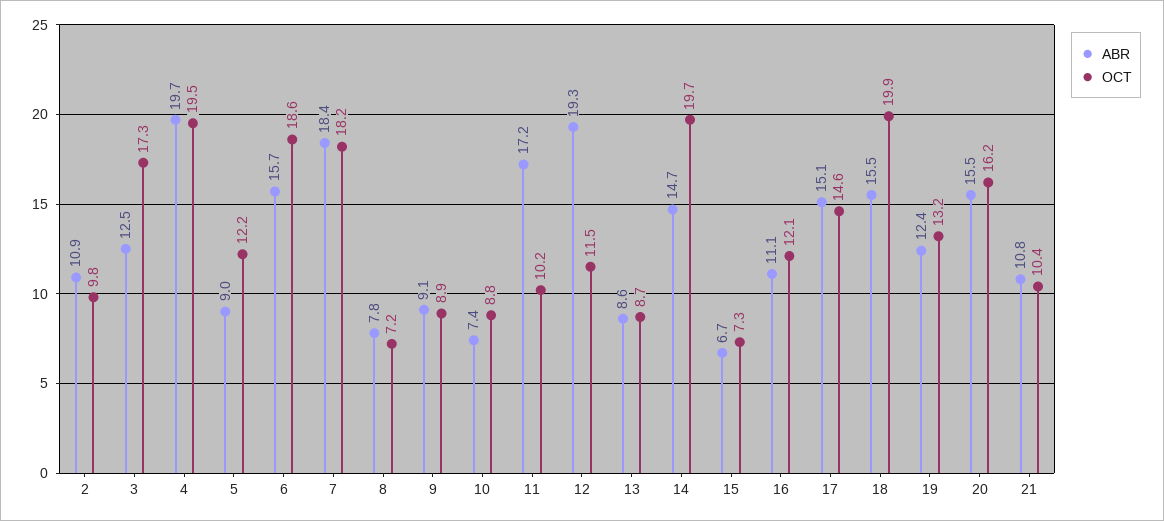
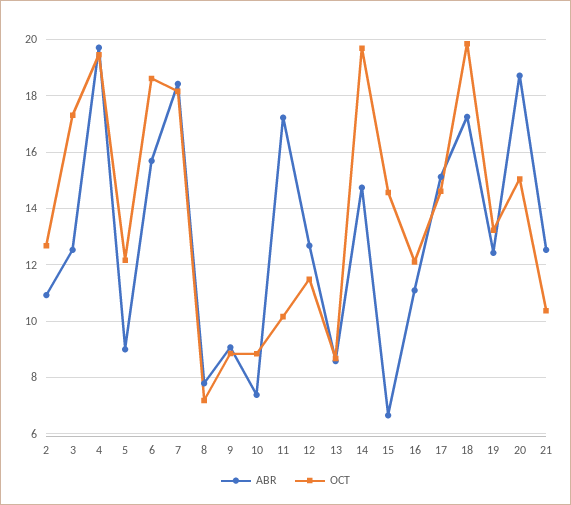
  {
    "ABR": {
      "2": 10.9,
      "3": 12.5,
      "4": 19.7,
      "5": 9,
      "6": 15.7,
      "7": 18.4,
      "8": 7.8,
      "9": 9.1,
      "10": 7.4,
      "11": 17.2,
-     "12": 19.3,
+     "12": 12.75,
      "13": 8.6,
      "14": 14.7,
      "15": 6.7,
      "16": 11.1,
      "17": 15.1,
-     "18": 15.5,
+     "18": 17.25,
      "19": 12.4,
-     "20": 15.5,
+     "20": 18.75,
-     "21": 10.8
+     "21": 12.5
    },
    "OCT": {
-     "2": 9.8,
+     "2": 12.75,
      "3": 17.3,
      "4": 19.5,
      "5": 12.2,
      "6": 18.6,
      "7": 18.2,
      "8": 7.2,
      "9": 8.9,
      "10": 8.8,
      "11": 10.2,
      "12": 11.5,
      "13": 8.7,
      "14": 19.7,
-     "15": 7.3,
+     "15": 14.5,
      "16": 12.1,
      "17": 14.6,
      "18": 19.9,
      "19": 13.2,
-     "20": 16.2,
+     "20": 15,
      "21": 10.4
    }
  }

